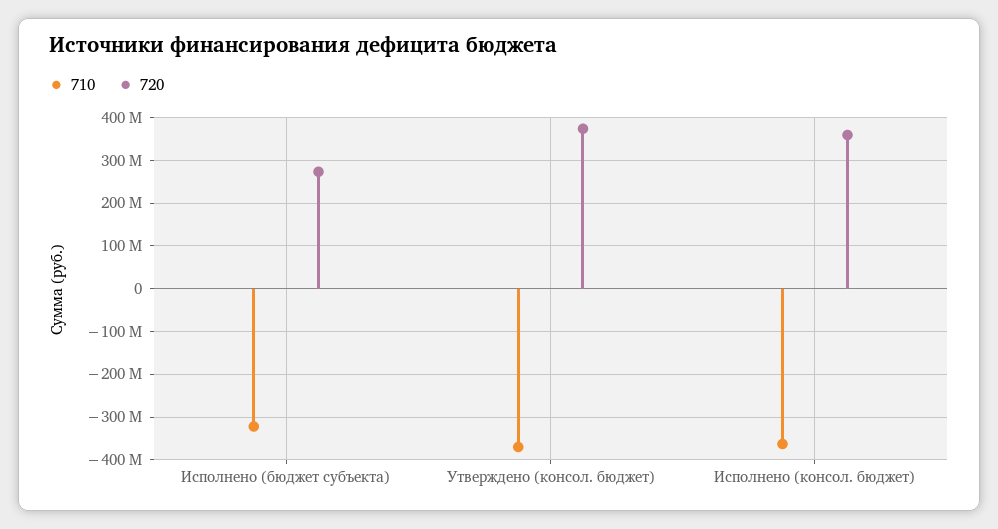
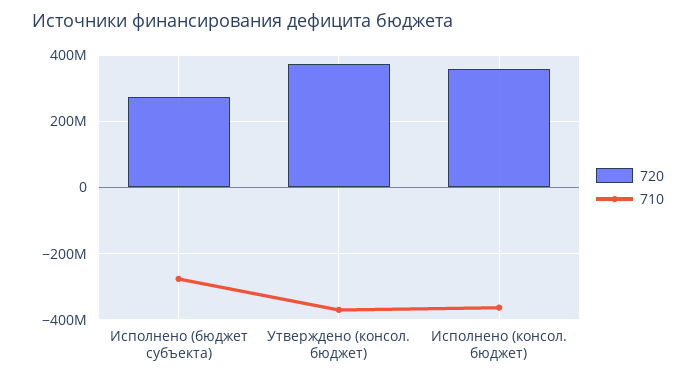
  {
    "710": {
-     "Исполнено (бюджет субъекта)": -320000000,
+     "Исполнено (бюджет субъекта)": -280000000,
      "Утверждено (консол. бюджет)": -360000000,
      "Исполнено (консол. бюджет)": -360000000
    },
    "720": {
      "Исполнено (бюджет субъекта)": 280000000,
      "Утверждено (консол. бюджет)": 380000000,
      "Исполнено (консол. бюджет)": 360000000
    }
  }

